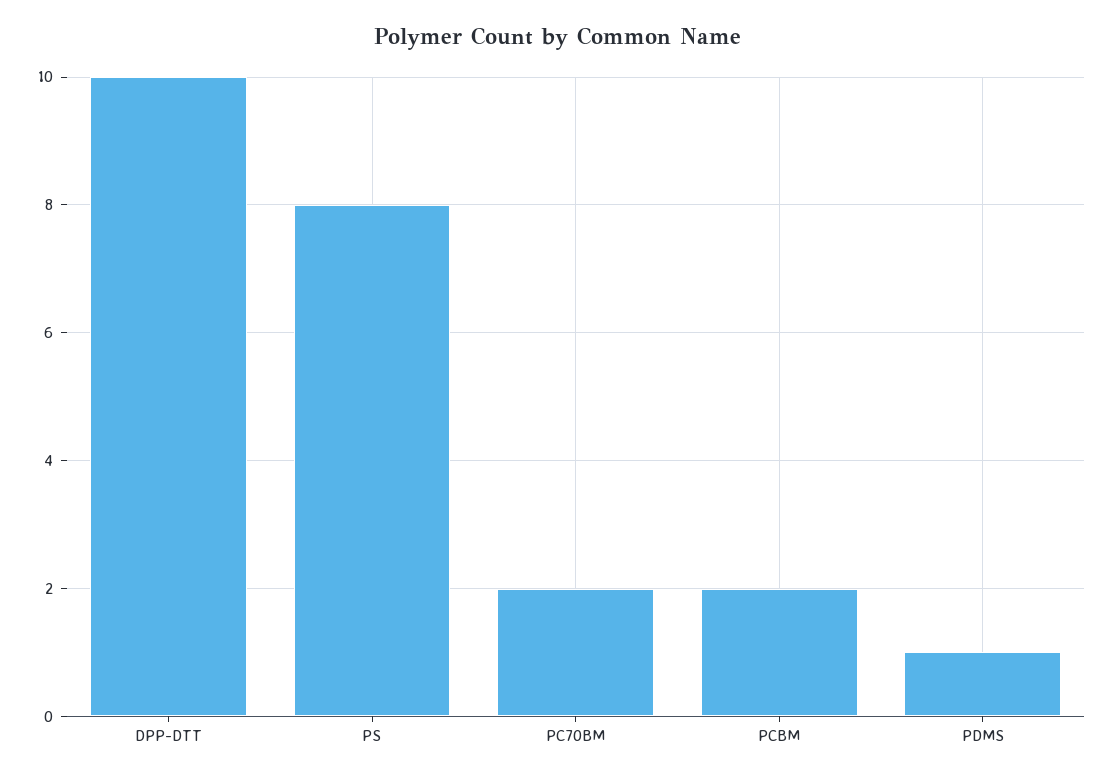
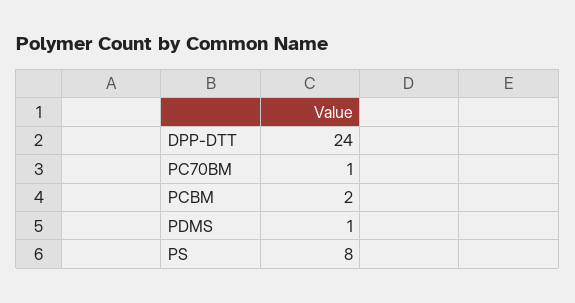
  {
-   "DPP-DTT": 10,
+   "DPP-DTT": 24,
    "PS": 8,
-   "PC70BM": 2,
+   "PC70BM": 1,
    "PCBM": 2,
    "PDMS": 1
  }

